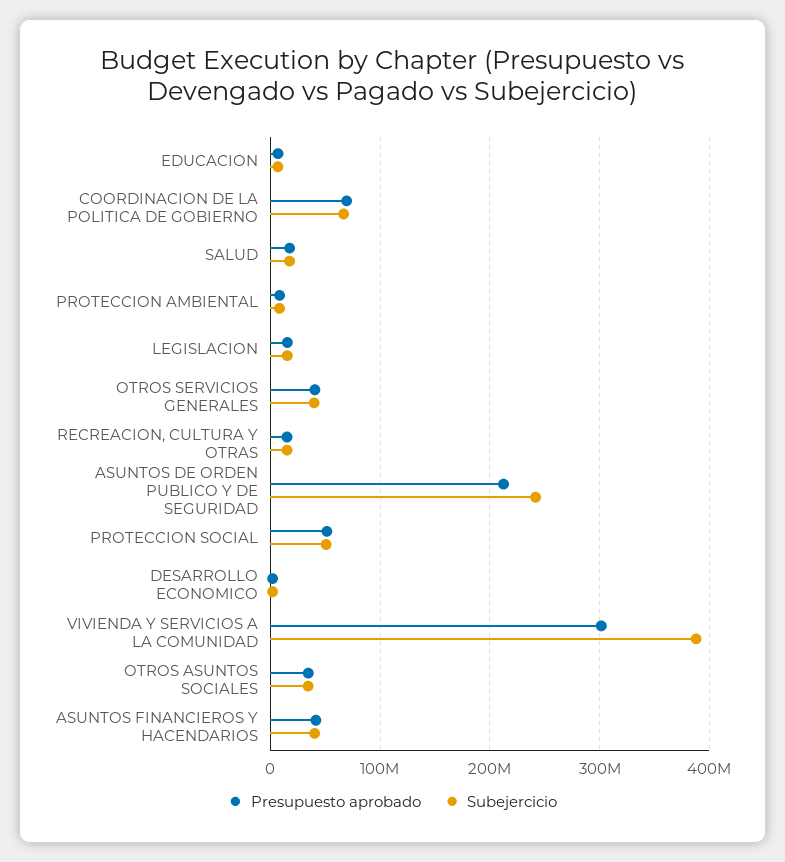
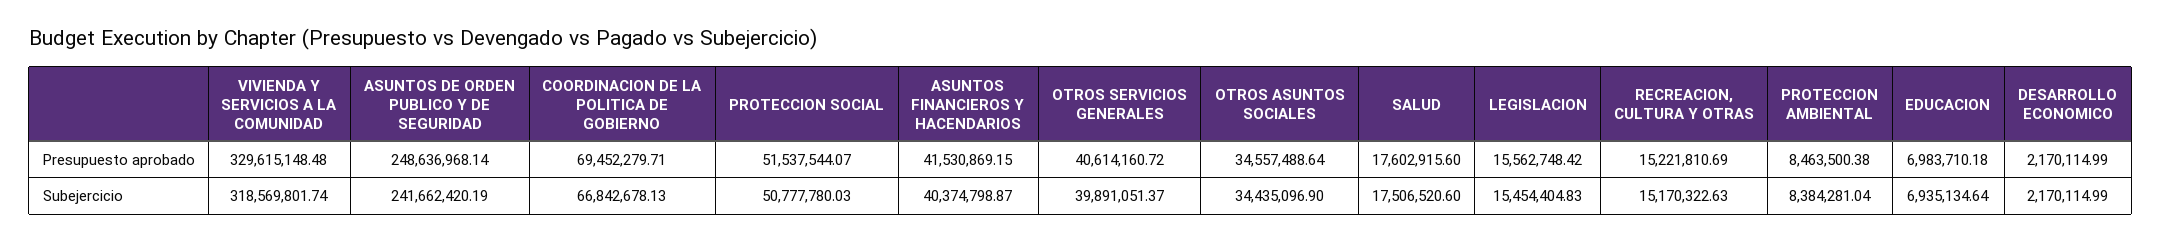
  {
    "Presupuesto aprobado": {
      "EDUCACION": 6983710.18,
      "COORDINACION DE LA POLITICA DE GOBIERNO": 69452279.71,
      "SALUD": 17602915.6,
      "PROTECCION AMBIENTAL": 8463500.38,
      "LEGISLACION": 15562748.42,
      "OTROS SERVICIOS GENERALES": 40614160.72,
      "RECREACION, CULTURA Y OTRAS": 15221810.69,
-     "ASUNTOS DE ORDEN PUBLICO Y DE SEGURIDAD": 210000000,
+     "ASUNTOS DE ORDEN PUBLICO Y DE SEGURIDAD": 248636968.14,
      "PROTECCION SOCIAL": 51537544.07,
      "DESARROLLO ECONOMICO": 2170114.99,
-     "VIVIENDA Y SERVICIOS A LA COMUNIDAD": 300000000,
+     "VIVIENDA Y SERVICIOS A LA COMUNIDAD": 329615148.48,
      "OTROS ASUNTOS SOCIALES": 34557488.64,
      "ASUNTOS FINANCIEROS Y HACENDARIOS": 41530869.15
    },
    "Subejercicio": {
      "EDUCACION": 6935134.64,
      "COORDINACION DE LA POLITICA DE GOBIERNO": 66842678.13,
      "SALUD": 17506520.6,
      "PROTECCION AMBIENTAL": 8384281.04,
      "LEGISLACION": 15454404.83,
      "OTROS SERVICIOS GENERALES": 39891051.37,
      "RECREACION, CULTURA Y OTRAS": 15170322.63,
      "ASUNTOS DE ORDEN PUBLICO Y DE SEGURIDAD": 241662420.19,
      "PROTECCION SOCIAL": 50777780.03,
      "DESARROLLO ECONOMICO": 2170114.99,
-     "VIVIENDA Y SERVICIOS A LA COMUNIDAD": 390000000,
+     "VIVIENDA Y SERVICIOS A LA COMUNIDAD": 318569801.74,
      "OTROS ASUNTOS SOCIALES": 34435096.9,
      "ASUNTOS FINANCIEROS Y HACENDARIOS": 40374798.87
    }
  }

